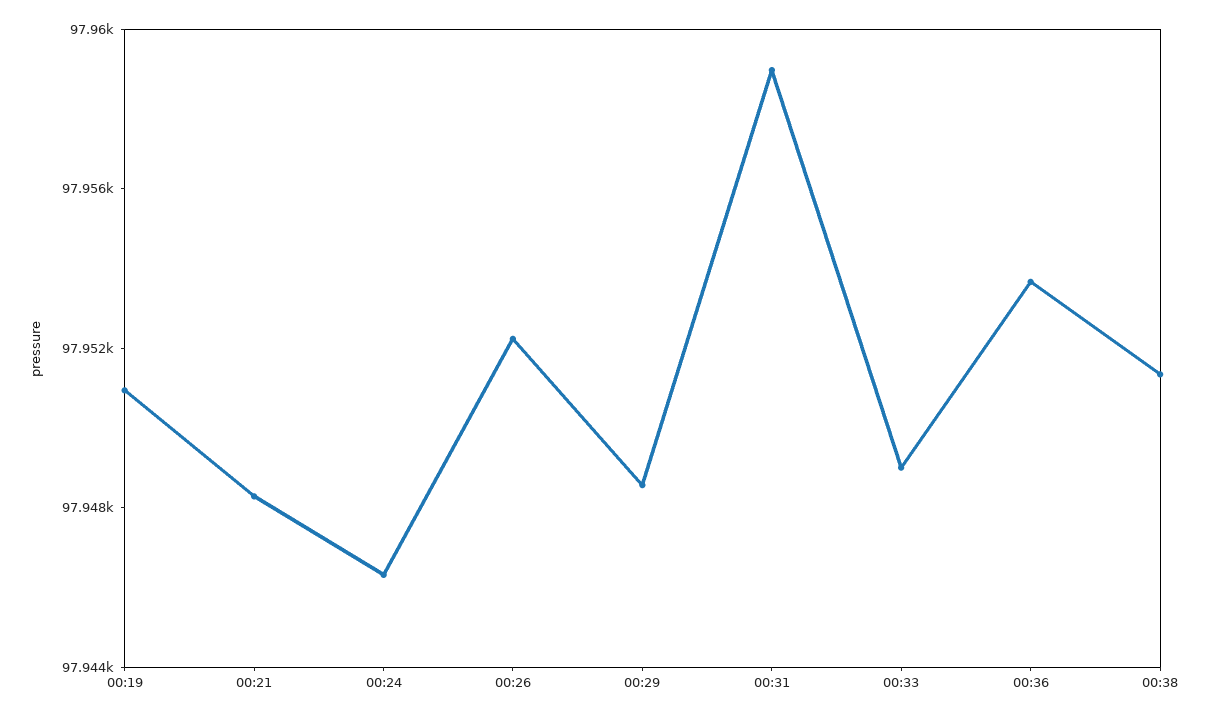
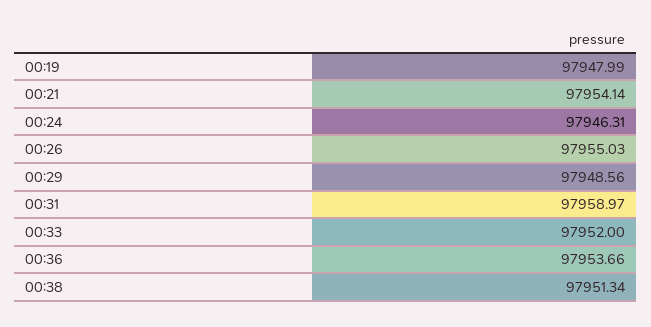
  {
-   "00:19": 97951,
+   "00:19": 97947.99,
-   "00:21": 97948,
+   "00:21": 97954.14,
    "00:24": 97946.31,
-   "00:26": 97952,
+   "00:26": 97955.03,
    "00:29": 97948.56,
    "00:31": 97958.97,
-   "00:33": 97949,
+   "00:33": 97952,
    "00:36": 97953.66,
    "00:38": 97951.34
  }

